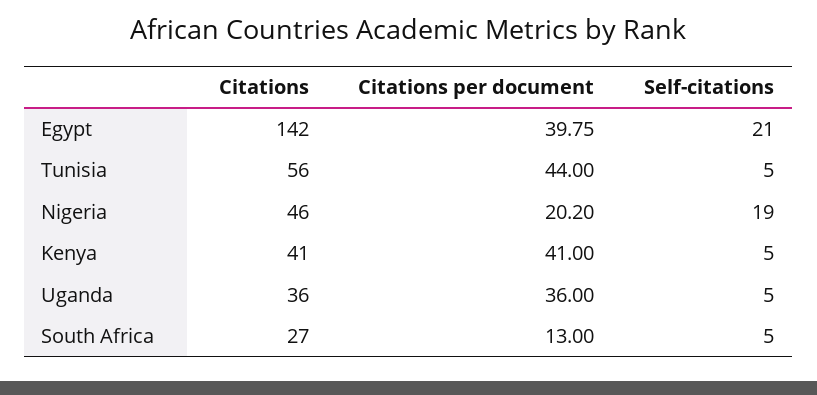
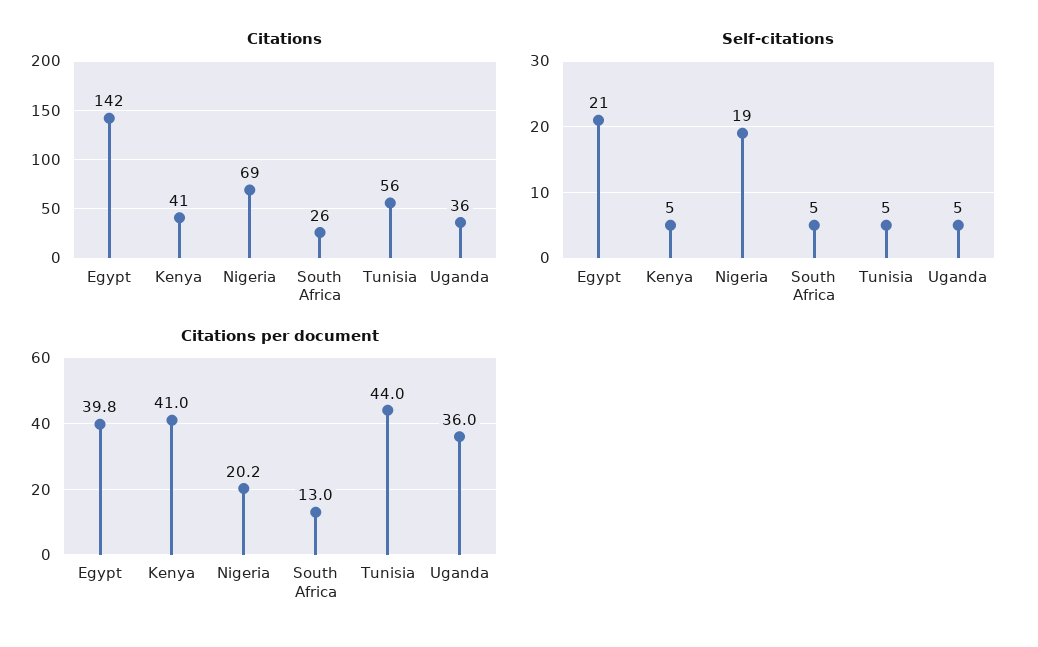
  {
    "Citations": {
      "Egypt": 142,
      "Tunisia": 56,
-     "Nigeria": 46,
+     "Nigeria": 69,
      "Kenya": 41,
      "Uganda": 36,
-     "South Africa": 27
+     "South Africa": 26
    },
    "Citations per document": {
      "Egypt": 39.75,
      "Tunisia": 44,
      "Nigeria": 20.2,
      "Kenya": 41,
      "Uganda": 36,
      "South Africa": 13
    },
    "Self-citations": {
      "Egypt": 21,
      "Tunisia": 5,
      "Nigeria": 19,
      "Kenya": 5,
      "Uganda": 5,
      "South Africa": 5
    }
  }

